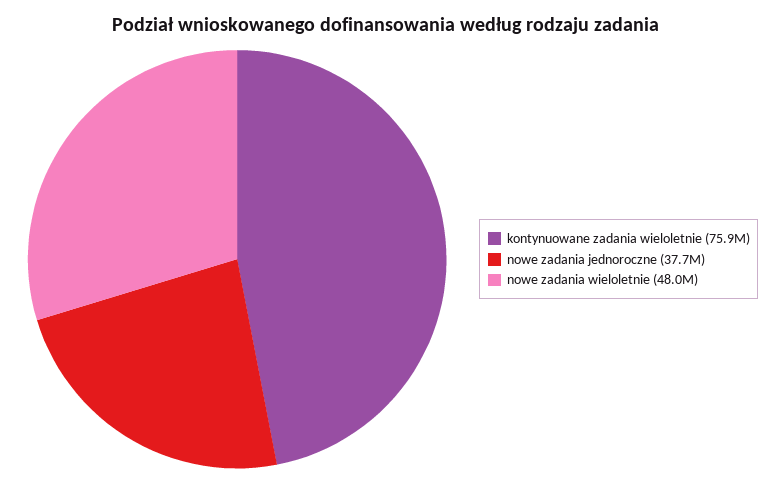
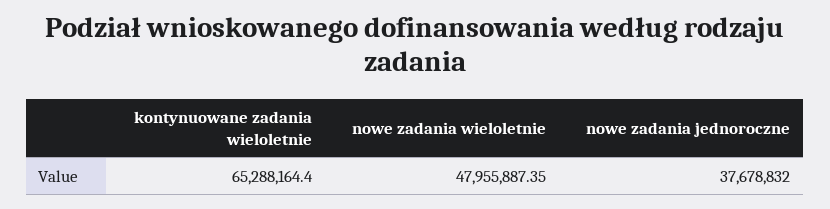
  {
-   "kontynuowane zadania wieloletnie": 75900000,
+   "kontynuowane zadania wieloletnie": 65288164.4,
    "nowe zadania jednoroczne": 37678832,
    "nowe zadania wieloletnie": 47955887.35
  }

